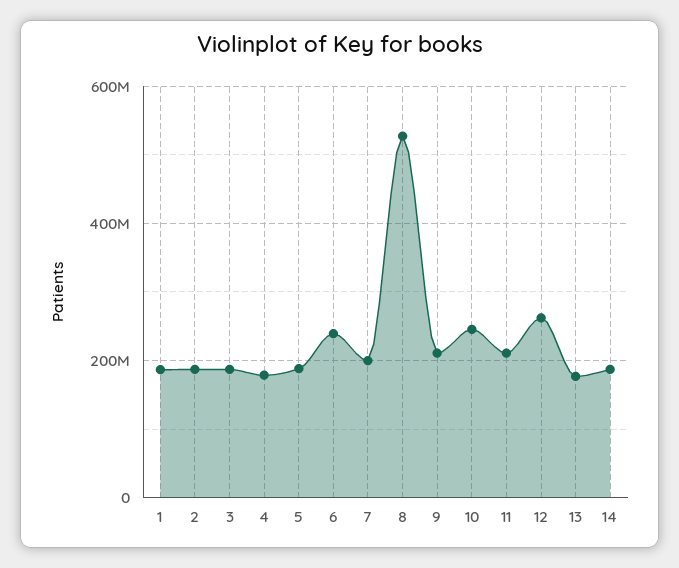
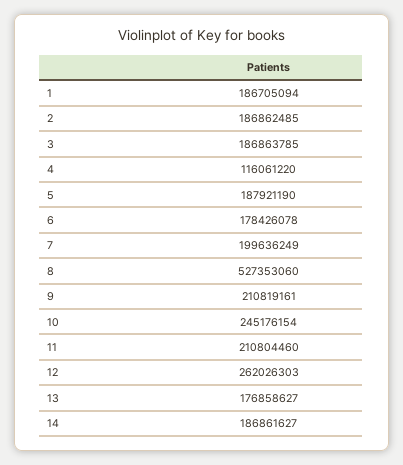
  {
    "1": 186705094,
    "2": 186862485,
    "3": 186863785,
-   "4": 180000000,
+   "4": 116061220,
    "5": 187921190,
-   "6": 240000000,
+   "6": 178426078,
    "7": 199636249,
    "8": 527353060,
    "9": 210819161,
    "10": 245176154,
    "11": 210804460,
    "12": 262026303,
    "13": 176858627,
    "14": 186861627
  }

